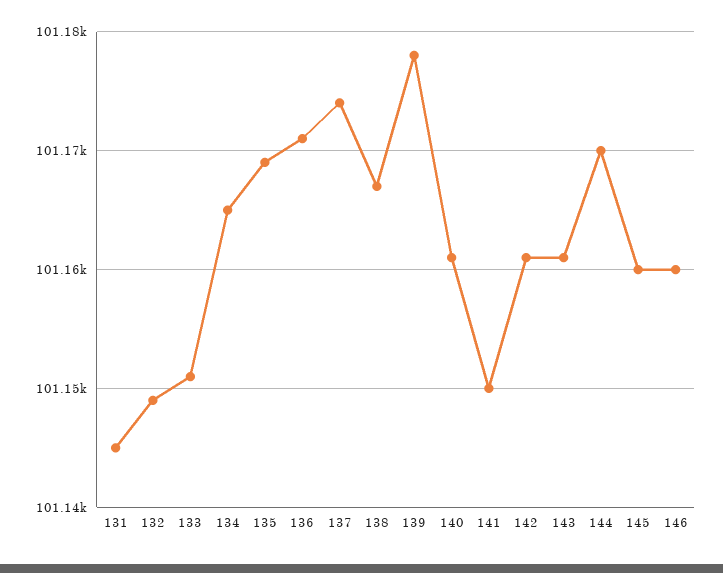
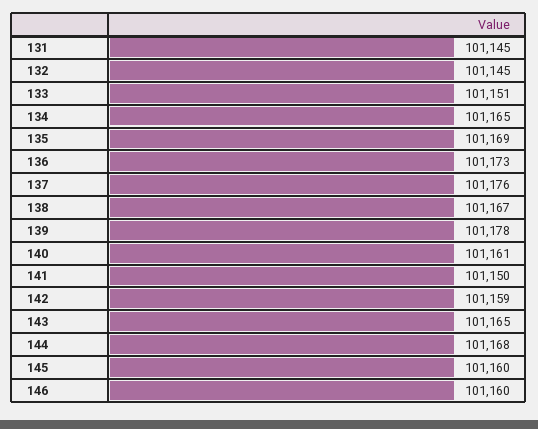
  {
    "131": 101145,
-   "132": 101149,
+   "132": 101145,
    "133": 101151,
    "134": 101165,
    "135": 101169,
-   "136": 101171,
+   "136": 101173,
-   "137": 101174,
+   "137": 101176,
    "138": 101167,
    "139": 101178,
    "140": 101161,
    "141": 101150,
-   "142": 101161,
+   "142": 101159,
-   "143": 101161,
+   "143": 101165,
-   "144": 101170,
+   "144": 101168,
    "145": 101160,
    "146": 101160
  }

